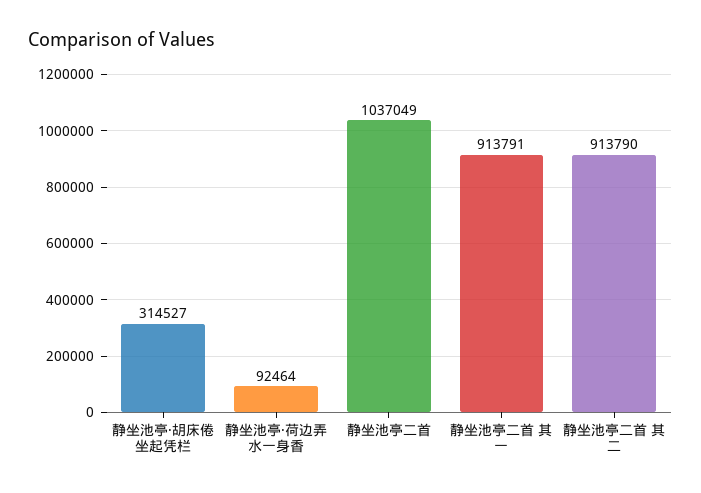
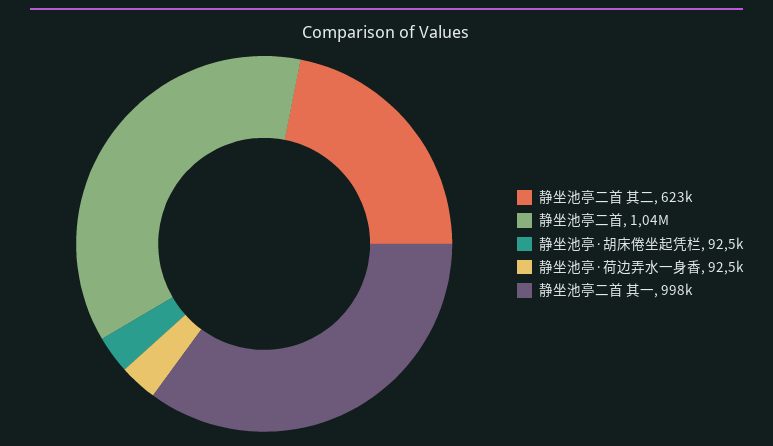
  {
-   "静坐池亭·胡床倦坐起凭栏": 314527,
+   "静坐池亭·胡床倦坐起凭栏": 92500,
    "静坐池亭·荷边弄水一身香": 92464,
    "静坐池亭二首": 1037049,
-   "静坐池亭二首 其一": 913791,
+   "静坐池亭二首 其一": 998000,
-   "静坐池亭二首 其二": 913790
+   "静坐池亭二首 其二": 623000
  }

